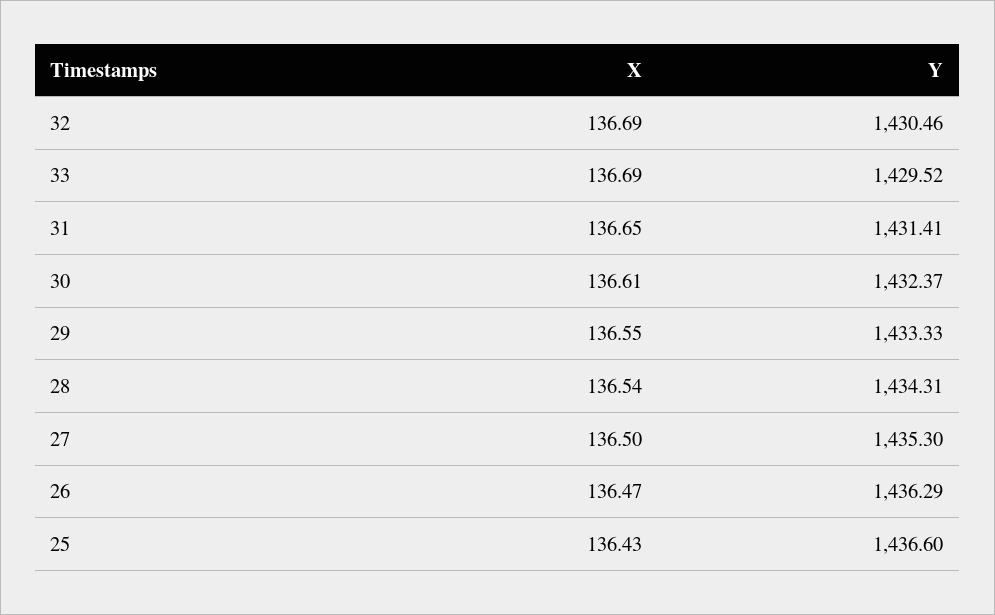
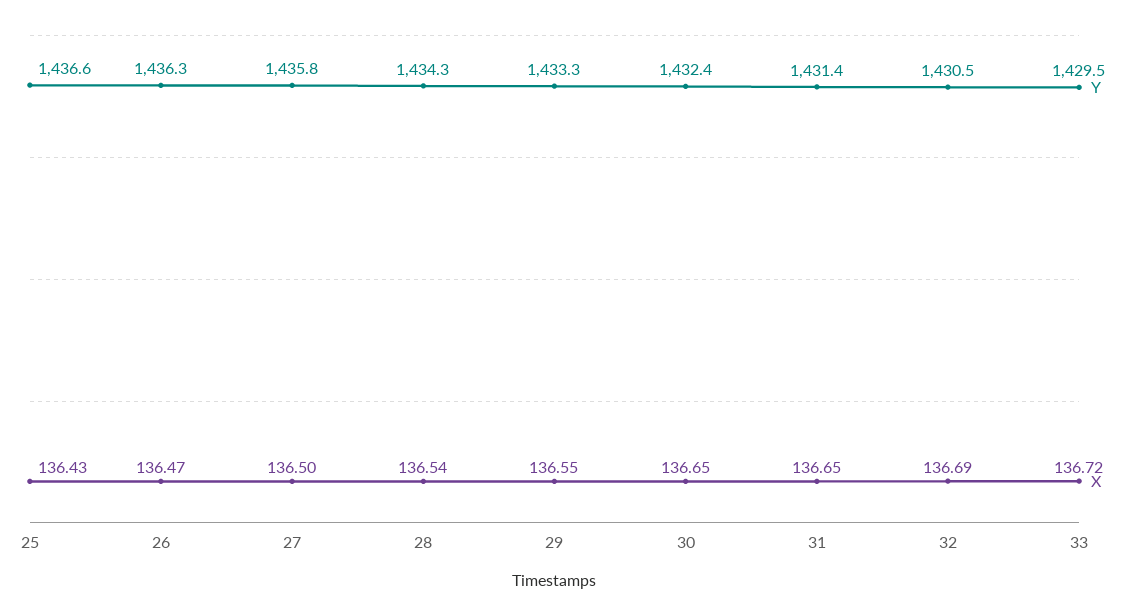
  {
    "X": {
      "32": 136.69,
-     "33": 136.69,
+     "33": 136.72,
      "31": 136.65,
-     "30": 136.61,
+     "30": 136.65,
      "29": 136.55,
      "28": 136.54,
      "27": 136.5,
      "26": 136.47,
      "25": 136.43
    },
    "Y": {
      "32": 1430.46,
      "33": 1429.52,
      "31": 1431.41,
      "30": 1432.37,
      "29": 1433.33,
      "28": 1434.31,
-     "27": 1435.3,
+     "27": 1435.8,
      "26": 1436.29,
      "25": 1436.6
    }
  }

